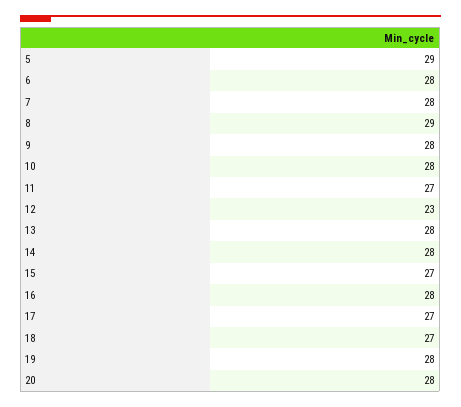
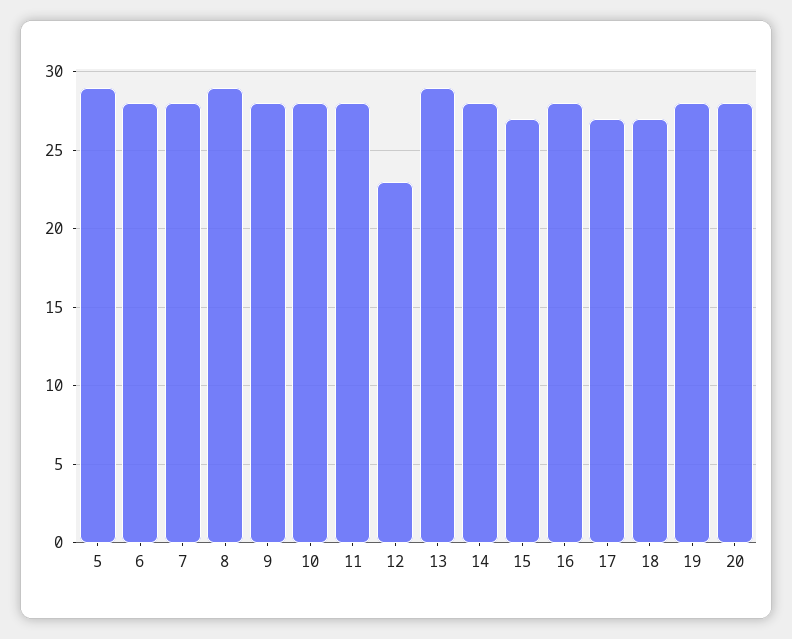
  {
    "5": 29,
    "6": 28,
    "7": 28,
    "8": 29,
    "9": 28,
    "10": 28,
-   "11": 27,
+   "11": 28,
    "12": 23,
-   "13": 28,
+   "13": 29,
    "14": 28,
    "15": 27,
    "16": 28,
    "17": 27,
    "18": 27,
    "19": 28,
    "20": 28
  }

